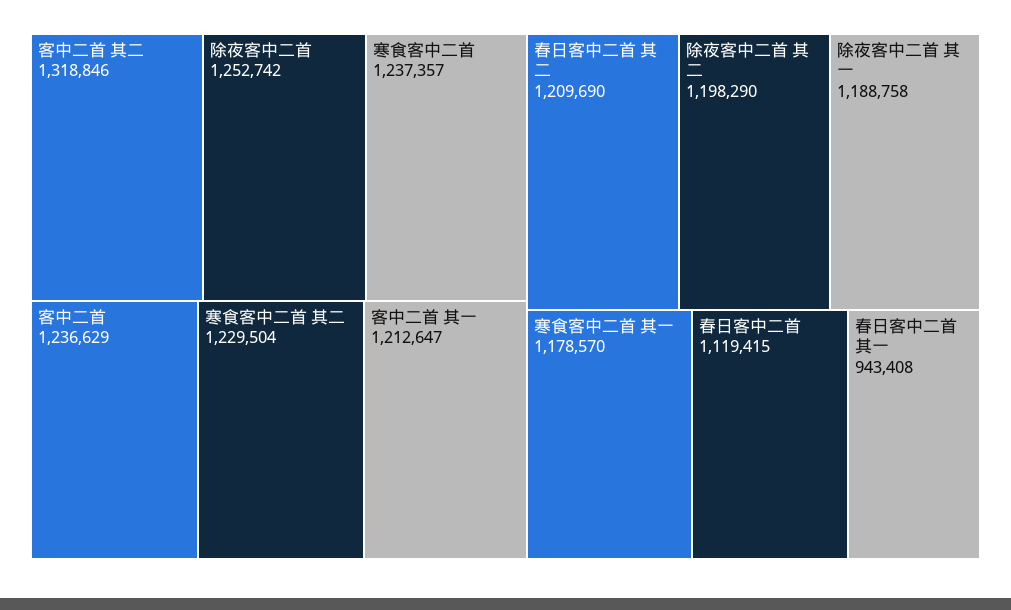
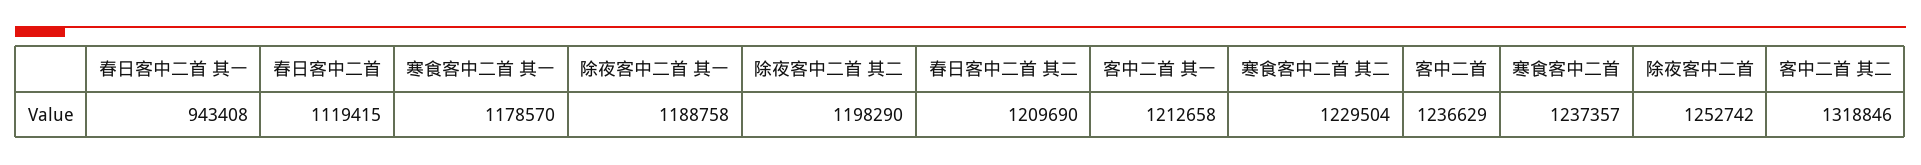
  {
    "客中二首 其二": 1318846,
    "除夜客中二首": 1252742,
    "寒食客中二首": 1237357,
    "客中二首": 1236629,
    "寒食客中二首 其二": 1229504,
-   "客中二首 其一": 1212647,
+   "客中二首 其一": 1212658,
    "春日客中二首 其二": 1209690,
    "除夜客中二首 其二": 1198290,
    "除夜客中二首 其一": 1188758,
    "寒食客中二首 其一": 1178570,
    "春日客中二首": 1119415,
    "春日客中二首 其一": 943408
  }

